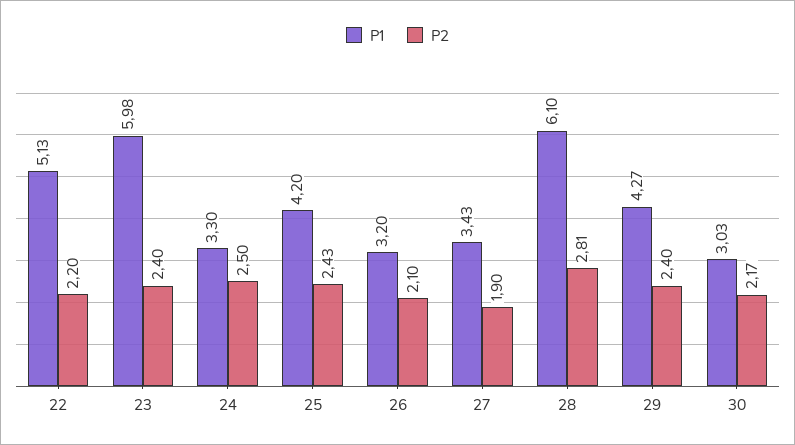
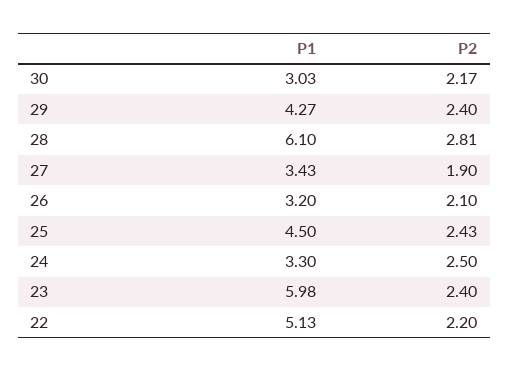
  {
    "P1": {
      "22": 5.13,
      "23": 5.98,
      "24": 3.3,
-     "25": 4.2,
+     "25": 4.5,
      "26": 3.2,
      "27": 3.43,
      "28": 6.1,
      "29": 4.27,
      "30": 3.03
    },
    "P2": {
      "22": 2.2,
      "23": 2.4,
      "24": 2.5,
      "25": 2.43,
      "26": 2.1,
      "27": 1.9,
      "28": 2.81,
      "29": 2.4,
      "30": 2.17
    }
  }

